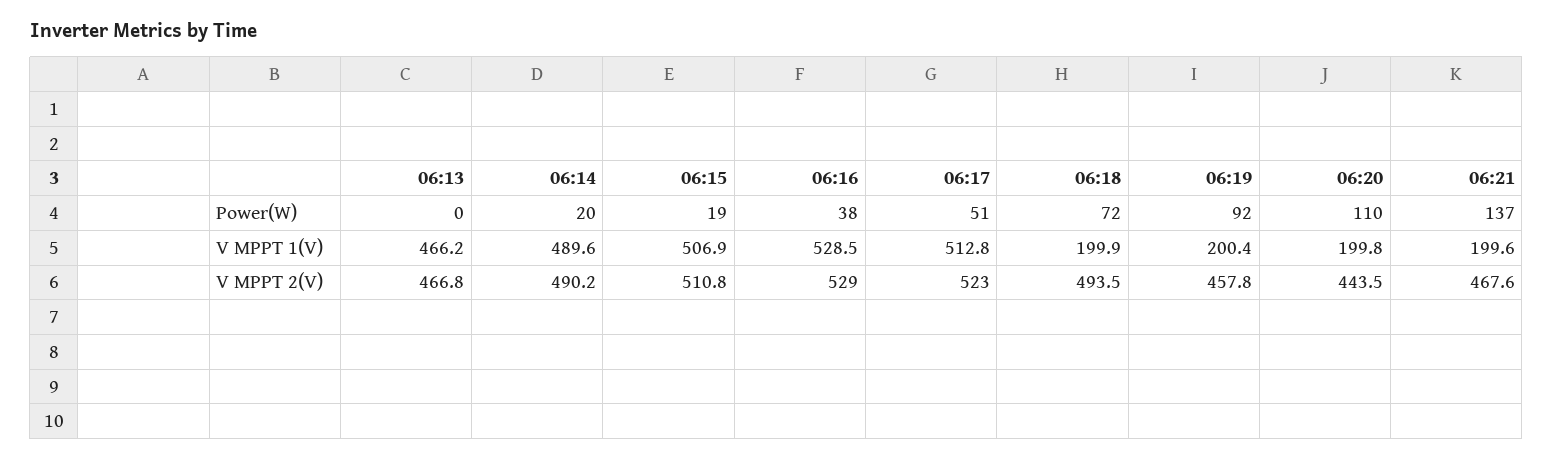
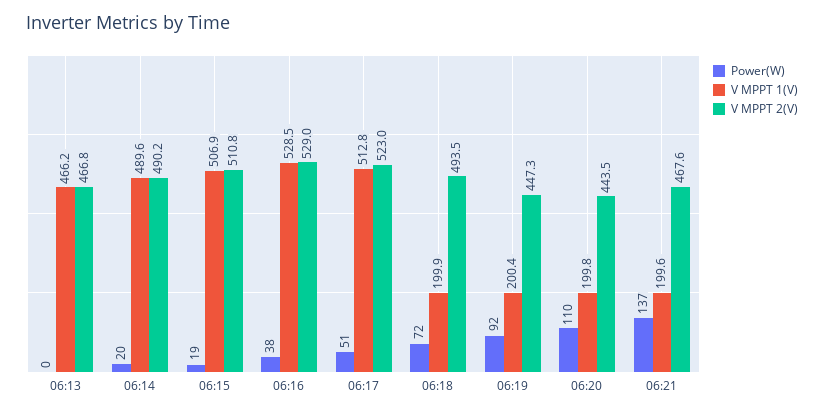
  {
    "Power(W)": {
      "06:13": 0,
      "06:14": 20,
      "06:15": 19,
      "06:16": 38,
      "06:17": 51,
      "06:18": 72,
      "06:19": 92,
      "06:20": 110,
      "06:21": 137
    },
    "V MPPT 1(V)": {
      "06:13": 466.2,
      "06:14": 489.6,
      "06:15": 506.9,
      "06:16": 528.5,
      "06:17": 512.8,
      "06:18": 199.9,
      "06:19": 200.4,
      "06:20": 199.8,
      "06:21": 199.6
    },
    "V MPPT 2(V)": {
      "06:13": 466.8,
      "06:14": 490.2,
      "06:15": 510.8,
      "06:16": 529,
      "06:17": 523,
      "06:18": 493.5,
-     "06:19": 457.8,
+     "06:19": 447.3,
      "06:20": 443.5,
      "06:21": 467.6
    }
  }

